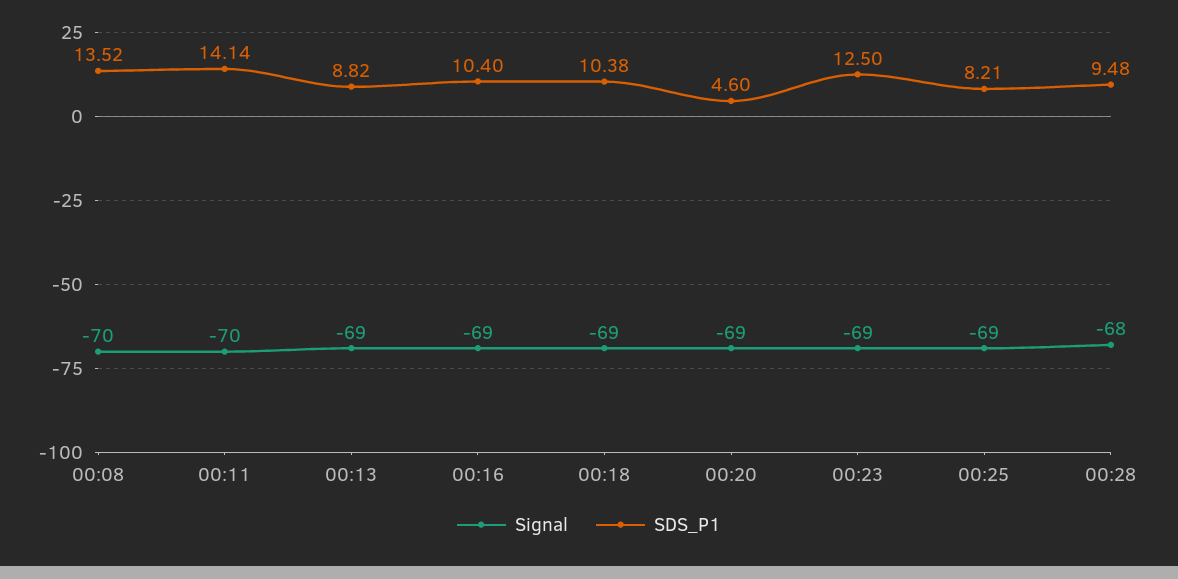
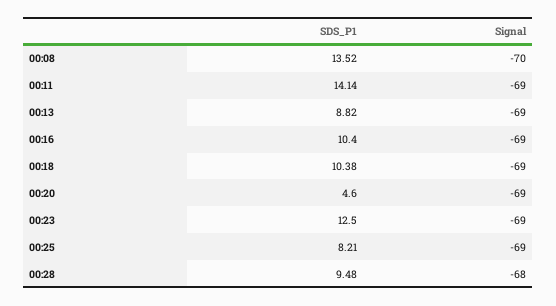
  {
    "Signal": {
      "00:08": -70,
-     "00:11": -70,
+     "00:11": -69,
      "00:13": -69,
      "00:16": -69,
      "00:18": -69,
      "00:20": -69,
      "00:23": -69,
      "00:25": -69,
      "00:28": -68
    },
    "SDS_P1": {
      "00:08": 13.52,
      "00:11": 14.14,
      "00:13": 8.82,
      "00:16": 10.4,
      "00:18": 10.38,
      "00:20": 4.6,
      "00:23": 12.5,
      "00:25": 8.21,
      "00:28": 9.48
    }
  }

